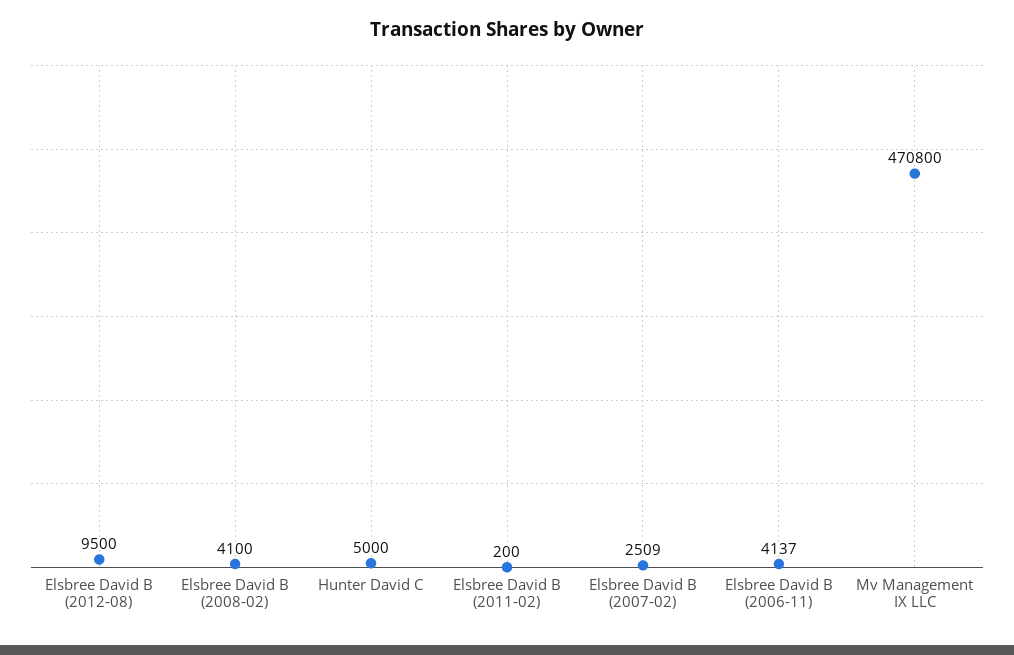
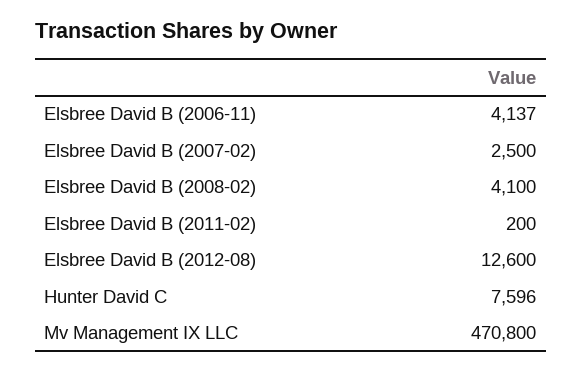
  {
-   "Elsbree David B (2012-08)": 9500,
+   "Elsbree David B (2012-08)": 12600,
    "Elsbree David B (2008-02)": 4100,
-   "Hunter David C": 5000,
+   "Hunter David C": 7596,
    "Elsbree David B (2011-02)": 200,
-   "Elsbree David B (2007-02)": 2509,
+   "Elsbree David B (2007-02)": 2500,
    "Elsbree David B (2006-11)": 4137,
    "Mv Management IX LLC": 470800
  }

